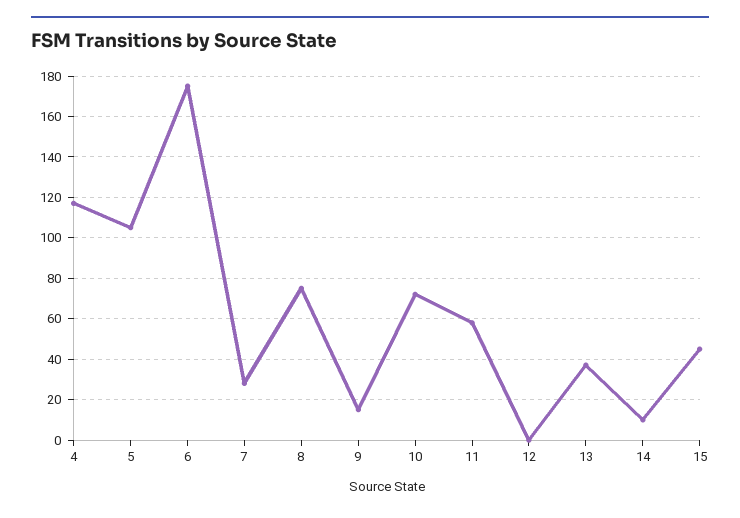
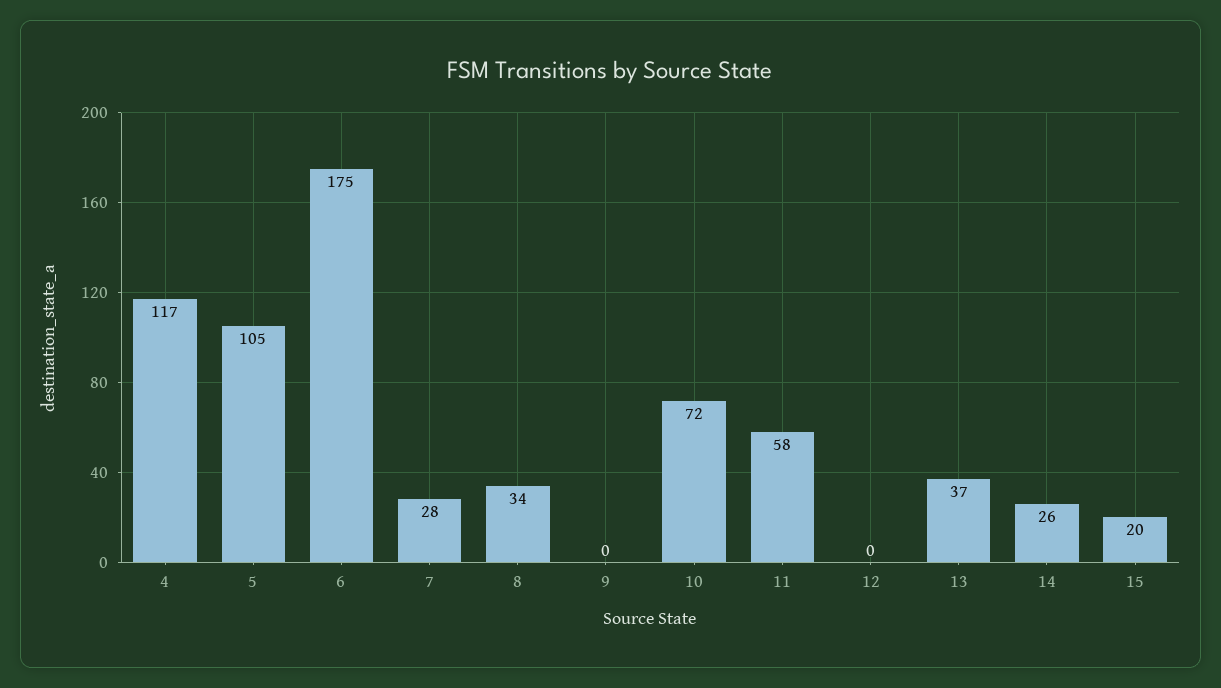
  {
    "4": 117,
    "5": 105,
    "6": 175,
    "7": 28,
-   "8": 75,
+   "8": 34,
-   "9": 15,
+   "9": 0,
    "10": 72,
    "11": 58,
    "12": 0,
    "13": 37,
-   "14": 10,
+   "14": 26,
-   "15": 45
+   "15": 20
  }

